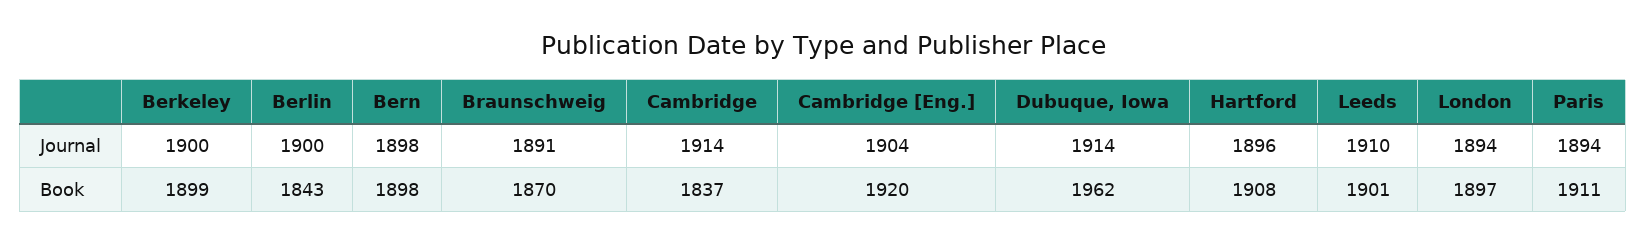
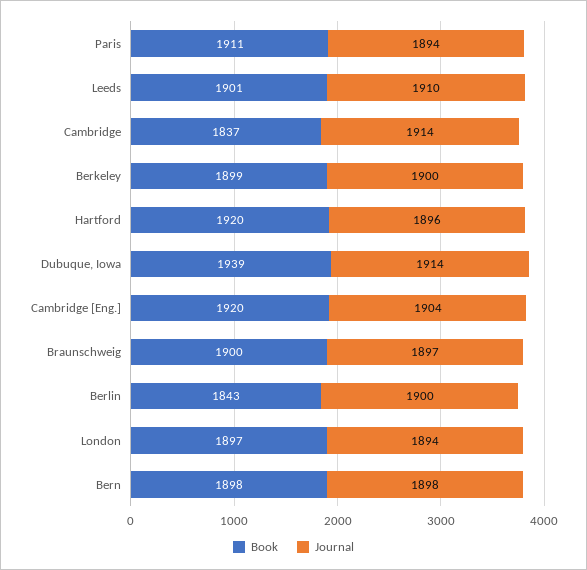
  {
    "Journal": {
      "Berkeley": 1900,
      "Berlin": 1900,
      "Bern": 1898,
-     "Braunschweig": 1891,
+     "Braunschweig": 1897,
      "Cambridge": 1914,
      "Cambridge [Eng.]": 1904,
      "Dubuque, Iowa": 1914,
      "Hartford": 1896,
      "Leeds": 1910,
      "London": 1894,
      "Paris": 1894
    },
    "Book": {
      "Berkeley": 1899,
      "Berlin": 1843,
      "Bern": 1898,
-     "Braunschweig": 1870,
+     "Braunschweig": 1900,
      "Cambridge": 1837,
      "Cambridge [Eng.]": 1920,
-     "Dubuque, Iowa": 1962,
+     "Dubuque, Iowa": 1939,
-     "Hartford": 1908,
+     "Hartford": 1920,
      "Leeds": 1901,
      "London": 1897,
      "Paris": 1911
    }
  }

